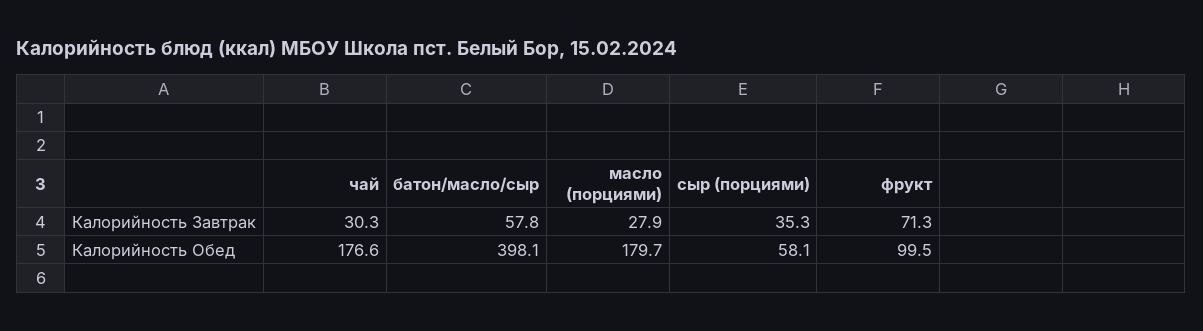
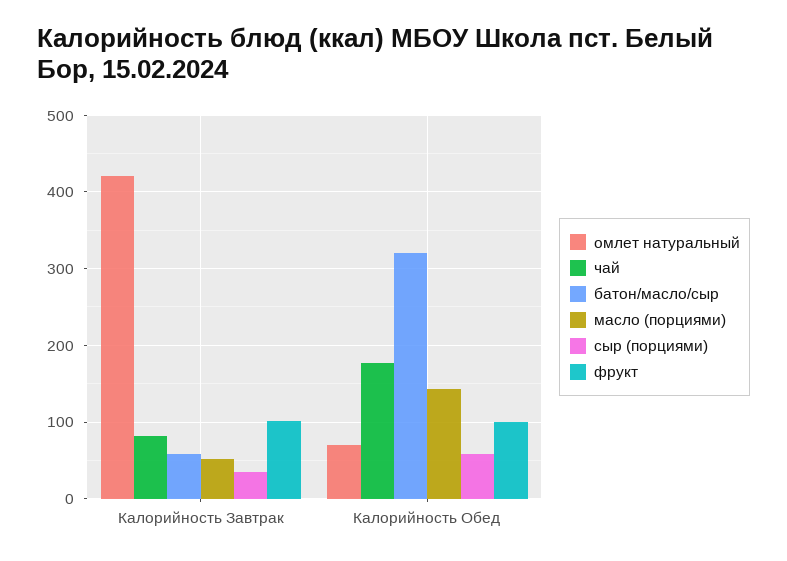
  {
    "чай": {
-     "Калорийность Завтрак": 30.3,
+     "Калорийность Завтрак": 80,
      "Калорийность Обед": 176.6
    },
    "батон/масло/сыр": {
      "Калорийность Завтрак": 57.8,
-     "Калорийность Обед": 398.1
+     "Калорийность Обед": 320
    },
    "масло (порциями)": {
-     "Калорийность Завтрак": 27.9,
+     "Калорийность Завтрак": 50,
-     "Калорийность Обед": 179.7
+     "Калорийность Обед": 140
    },
    "сыр (порциями)": {
      "Калорийность Завтрак": 35.3,
      "Калорийность Обед": 58.1
    },
    "фрукт": {
-     "Калорийность Завтрак": 71.3,
+     "Калорийность Завтрак": 100,
      "Калорийность Обед": 99.5
-   }
+   },
+   "омлет натуральный": {
+     "Калорийность Завтрак": 420,
+     "Калорийность Обед": 70
+   }
  }

